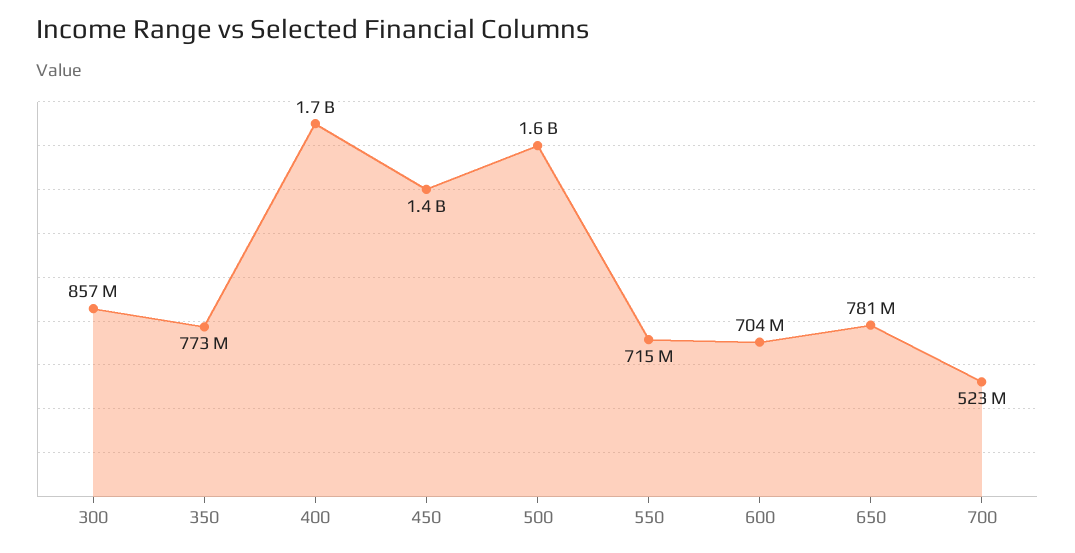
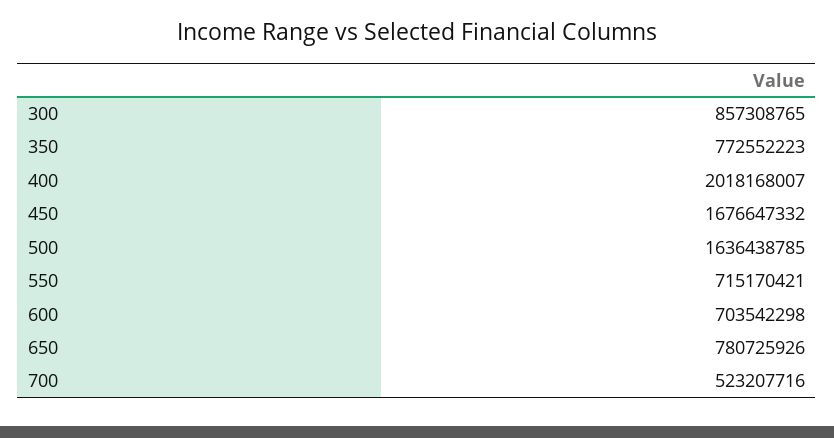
  {
    "300": 857308765,
    "350": 772552223,
-   "400": 1700000000,
+   "400": 2018168007,
-   "450": 1400000000,
+   "450": 1676647332,
    "500": 1636438785,
    "550": 715170421,
    "600": 703542298,
    "650": 780725926,
    "700": 523207716
  }

